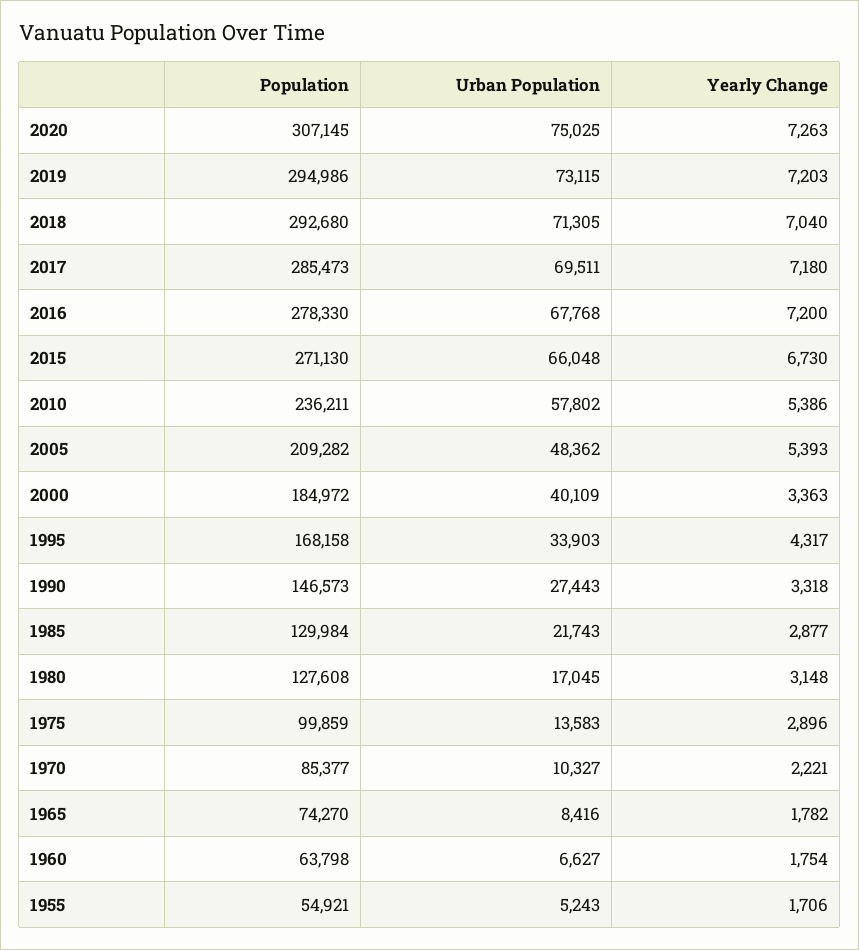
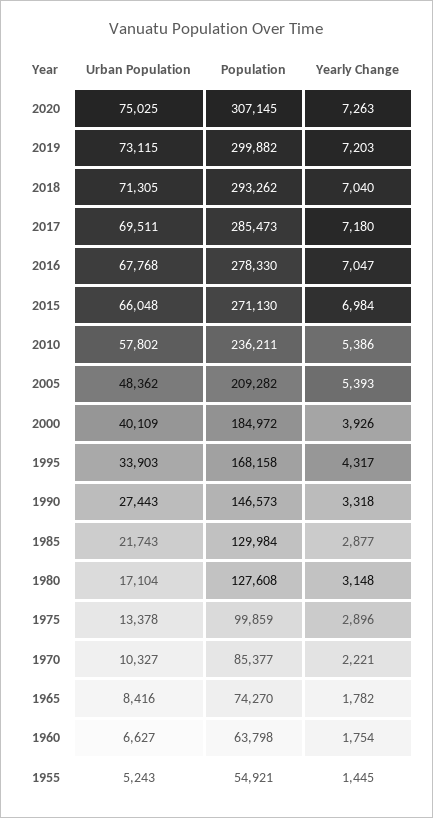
  {
    "Population": {
      "2020": 307145,
-     "2019": 294986,
+     "2019": 299882,
-     "2018": 292680,
+     "2018": 293262,
      "2017": 285473,
      "2016": 278330,
      "2015": 271130,
      "2010": 236211,
      "2005": 209282,
      "2000": 184972,
      "1995": 168158,
      "1990": 146573,
      "1985": 129984,
      "1980": 127608,
      "1975": 99859,
      "1970": 85377,
      "1965": 74270,
      "1960": 63798,
      "1955": 54921
    },
    "Urban Population": {
      "2020": 75025,
      "2019": 73115,
      "2018": 71305,
      "2017": 69511,
      "2016": 67768,
      "2015": 66048,
      "2010": 57802,
      "2005": 48362,
      "2000": 40109,
      "1995": 33903,
      "1990": 27443,
      "1985": 21743,
-     "1980": 17045,
+     "1980": 17104,
-     "1975": 13583,
+     "1975": 13378,
      "1970": 10327,
      "1965": 8416,
      "1960": 6627,
      "1955": 5243
    },
    "Yearly Change": {
      "2020": 7263,
      "2019": 7203,
      "2018": 7040,
      "2017": 7180,
-     "2016": 7200,
+     "2016": 7047,
-     "2015": 6730,
+     "2015": 6984,
      "2010": 5386,
      "2005": 5393,
-     "2000": 3363,
+     "2000": 3926,
      "1995": 4317,
      "1990": 3318,
      "1985": 2877,
      "1980": 3148,
      "1975": 2896,
      "1970": 2221,
      "1965": 1782,
      "1960": 1754,
-     "1955": 1706
+     "1955": 1445
    }
  }

